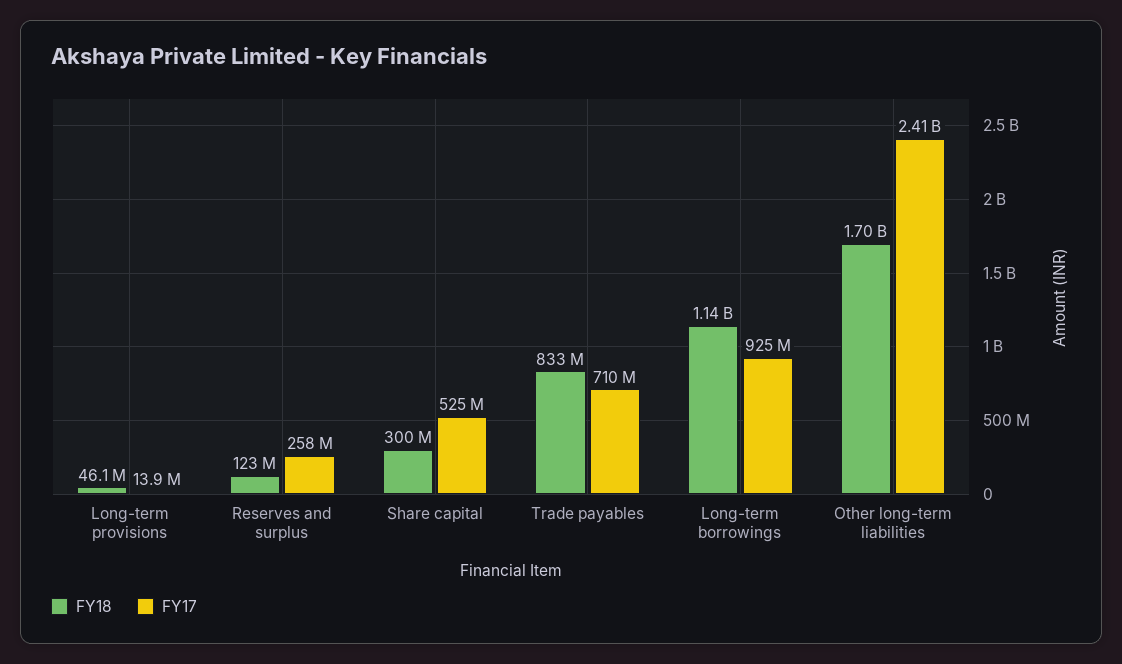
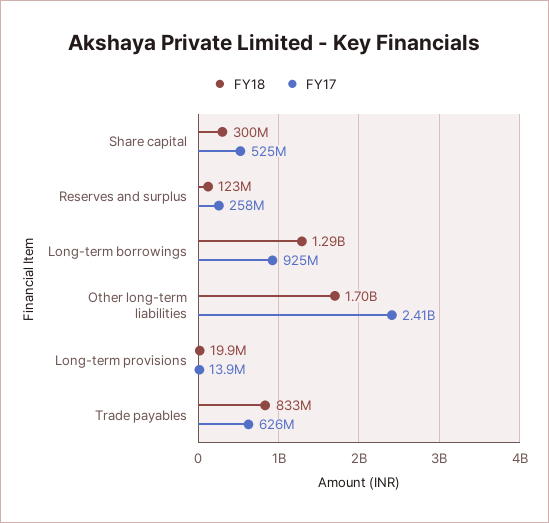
  {
    "FY18": {
-     "Long-term provisions": 46100000,
+     "Long-term provisions": 19900000,
      "Reserves and surplus": 123000000,
      "Share capital": 300000000,
      "Trade payables": 833000000,
-     "Long-term borrowings": 1140000000,
+     "Long-term borrowings": 1290000000,
      "Other long-term liabilities": 1700000000
    },
    "FY17": {
      "Long-term provisions": 13900000,
      "Reserves and surplus": 258000000,
      "Share capital": 525000000,
-     "Trade payables": 710000000,
+     "Trade payables": 626000000,
      "Long-term borrowings": 925000000,
      "Other long-term liabilities": 2410000000
    }
  }

